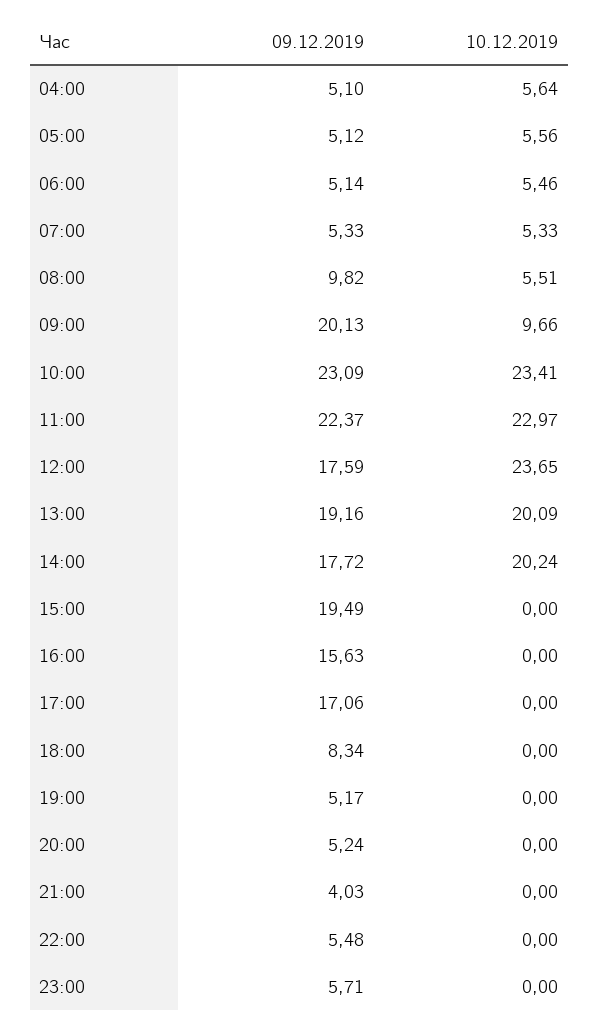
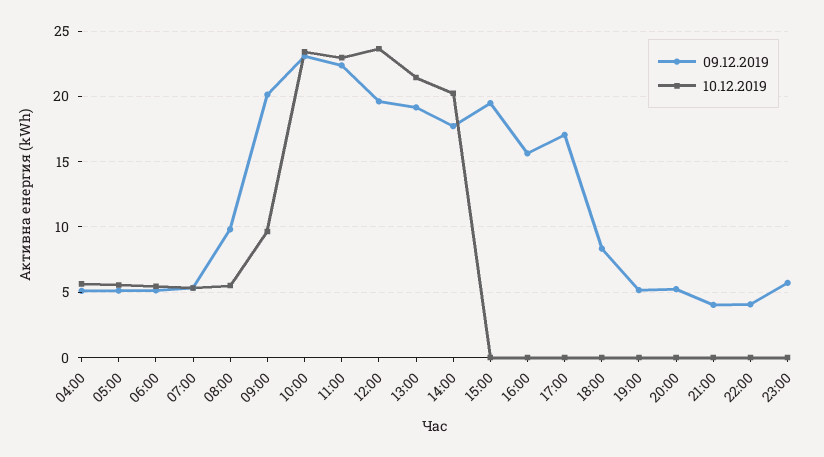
  {
    "09.12.2019": {
      "04:00": 5.1,
      "05:00": 5.12,
      "06:00": 5.14,
      "07:00": 5.33,
      "08:00": 9.82,
      "09:00": 20.13,
      "10:00": 23.09,
      "11:00": 22.37,
-     "12:00": 17.59,
+     "12:00": 19.5,
      "13:00": 19.16,
      "14:00": 17.72,
      "15:00": 19.49,
      "16:00": 15.63,
      "17:00": 17.06,
      "18:00": 8.34,
      "19:00": 5.17,
      "20:00": 5.24,
      "21:00": 4.03,
-     "22:00": 5.48,
+     "22:00": 4,
      "23:00": 5.71
    },
    "10.12.2019": {
      "04:00": 5.64,
      "05:00": 5.56,
      "06:00": 5.46,
      "07:00": 5.33,
      "08:00": 5.51,
      "09:00": 9.66,
      "10:00": 23.41,
      "11:00": 22.97,
      "12:00": 23.65,
-     "13:00": 20.09,
+     "13:00": 21.5,
      "14:00": 20.24,
      "15:00": 0,
      "16:00": 0,
      "17:00": 0,
      "18:00": 0,
      "19:00": 0,
      "20:00": 0,
      "21:00": 0,
      "22:00": 0,
      "23:00": 0
    }
  }

